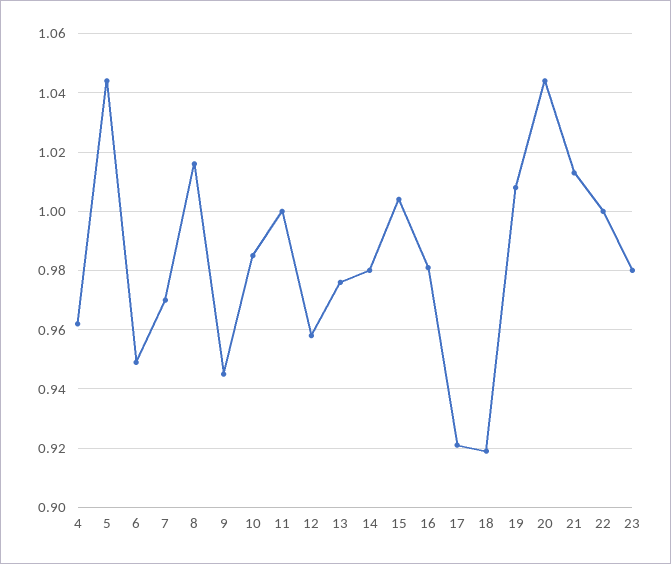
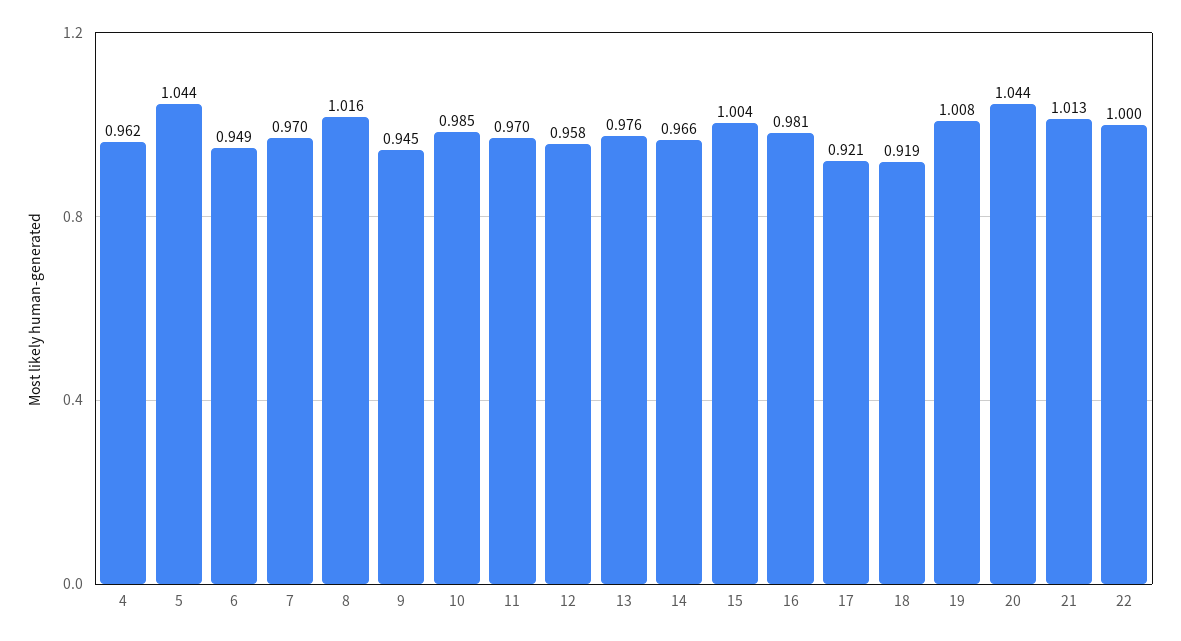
  {
    "4": 0.962,
    "5": 1.044,
    "6": 0.949,
    "7": 0.97,
    "8": 1.016,
    "9": 0.945,
    "10": 0.985,
-   "11": 1,
+   "11": 0.97,
    "12": 0.958,
    "13": 0.976,
-   "14": 0.98,
+   "14": 0.966,
    "15": 1.004,
    "16": 0.981,
    "17": 0.921,
    "18": 0.919,
    "19": 1.008,
    "20": 1.044,
    "21": 1.013,
-   "22": 1,
+   "22": 1
-   "23": 0.98
  }

